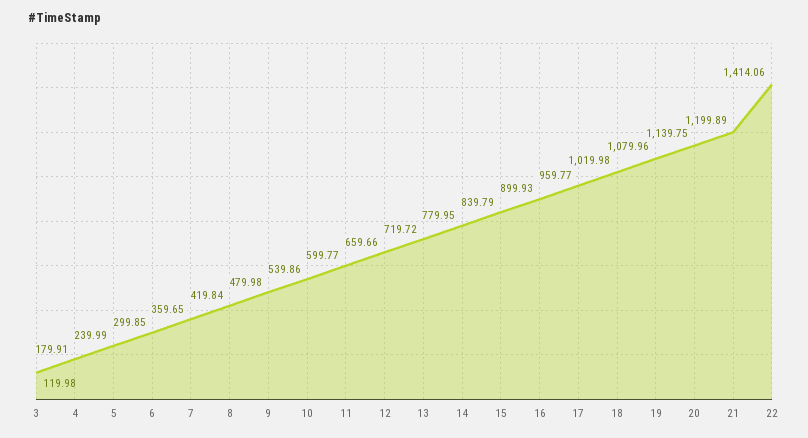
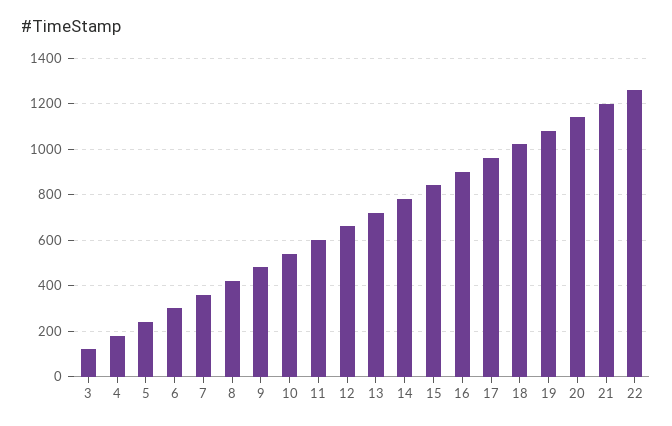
  {
    "3": 119.98,
    "4": 179.91,
    "5": 239.99,
    "6": 299.85,
    "7": 359.65,
    "8": 419.84,
    "9": 479.98,
    "10": 539.86,
    "11": 599.77,
    "12": 659.66,
    "13": 719.72,
    "14": 779.95,
    "15": 839.79,
    "16": 899.93,
    "17": 959.77,
    "18": 1019.98,
    "19": 1079.96,
    "20": 1139.75,
    "21": 1199.89,
-   "22": 1414.06
+   "22": 1250
  }

